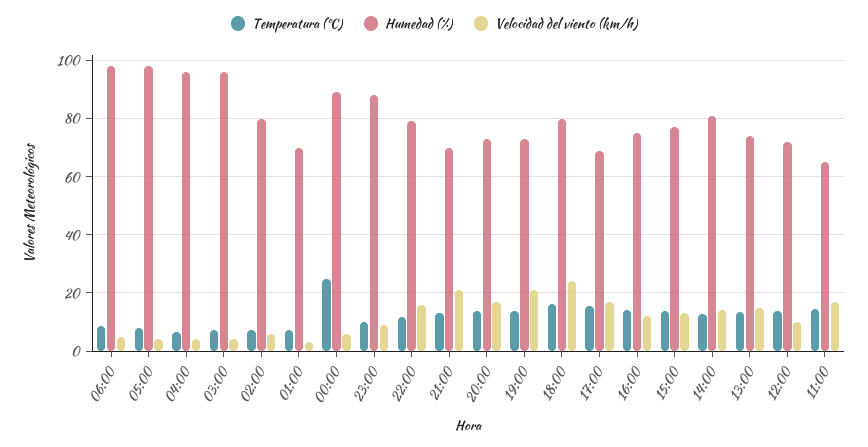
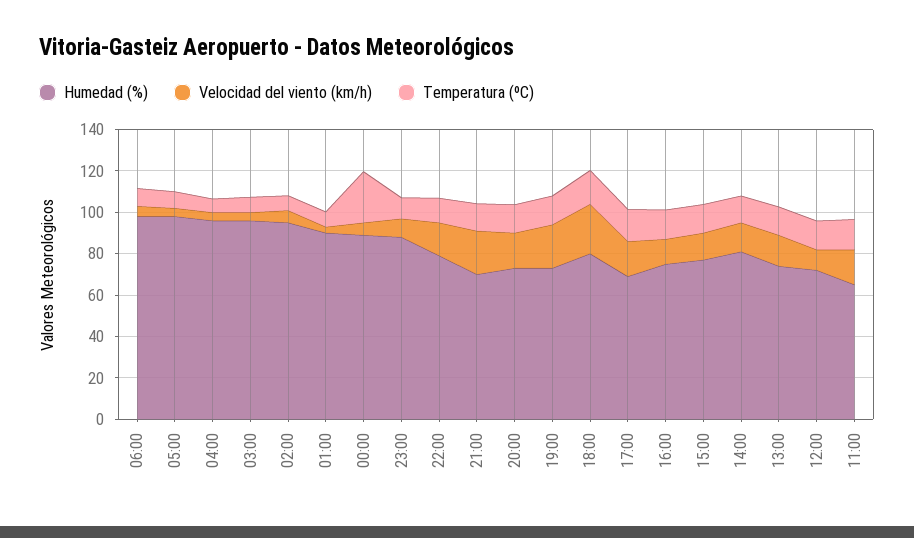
  {
    "Temperatura (ºC)": {
      "06:00": 7.5,
      "05:00": 7.5,
      "04:00": 7.5,
      "03:00": 7.5,
      "02:00": 7.5,
      "01:00": 7.5,
      "00:00": 25,
      "23:00": 10,
      "22:00": 12.5,
      "21:00": 12.5,
      "20:00": 12.5,
      "19:00": 15,
      "18:00": 17.5,
      "17:00": 15,
      "16:00": 15,
      "15:00": 15,
      "14:00": 12.5,
      "13:00": 12.5,
      "12:00": 15,
      "11:00": 15
    },
    "Humedad (%)": {
      "06:00": 97.5,
      "05:00": 97.5,
      "04:00": 95,
      "03:00": 95,
-     "02:00": 80,
+     "02:00": 95,
-     "01:00": 70,
+     "01:00": 90,
      "00:00": 90,
      "23:00": 87.5,
      "22:00": 80,
      "21:00": 70,
      "20:00": 72.5,
      "19:00": 72.5,
      "18:00": 80,
      "17:00": 70,
      "16:00": 75,
      "15:00": 77.5,
      "14:00": 80,
      "13:00": 75,
      "12:00": 72.5,
      "11:00": 65
    },
    "Velocidad del viento (km/h)": {
      "06:00": 5,
      "05:00": 5,
      "04:00": 5,
      "03:00": 5,
      "02:00": 5,
      "01:00": 2.5,
      "00:00": 5,
      "23:00": 10,
      "22:00": 15,
      "21:00": 20,
      "20:00": 17.5,
      "19:00": 20,
      "18:00": 25,
      "17:00": 17.5,
      "16:00": 12.5,
      "15:00": 12.5,
      "14:00": 15,
      "13:00": 15,
      "12:00": 10,
      "11:00": 17.5
    }
  }

